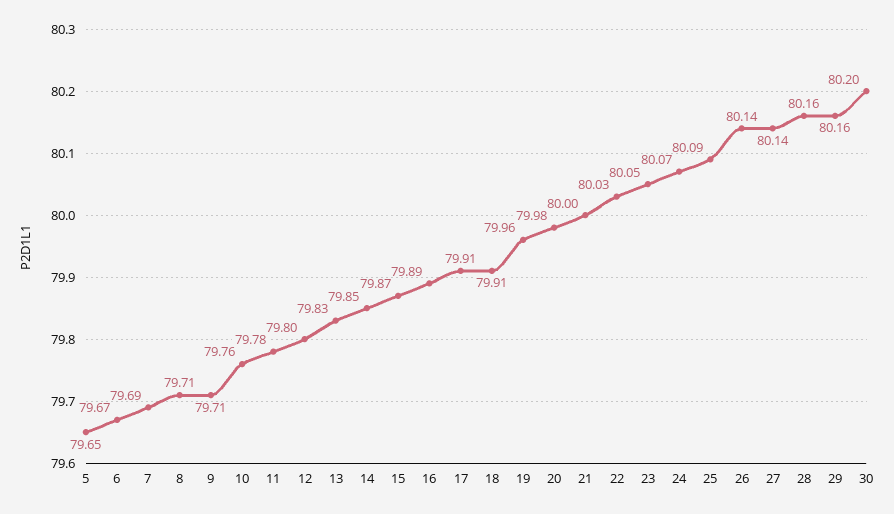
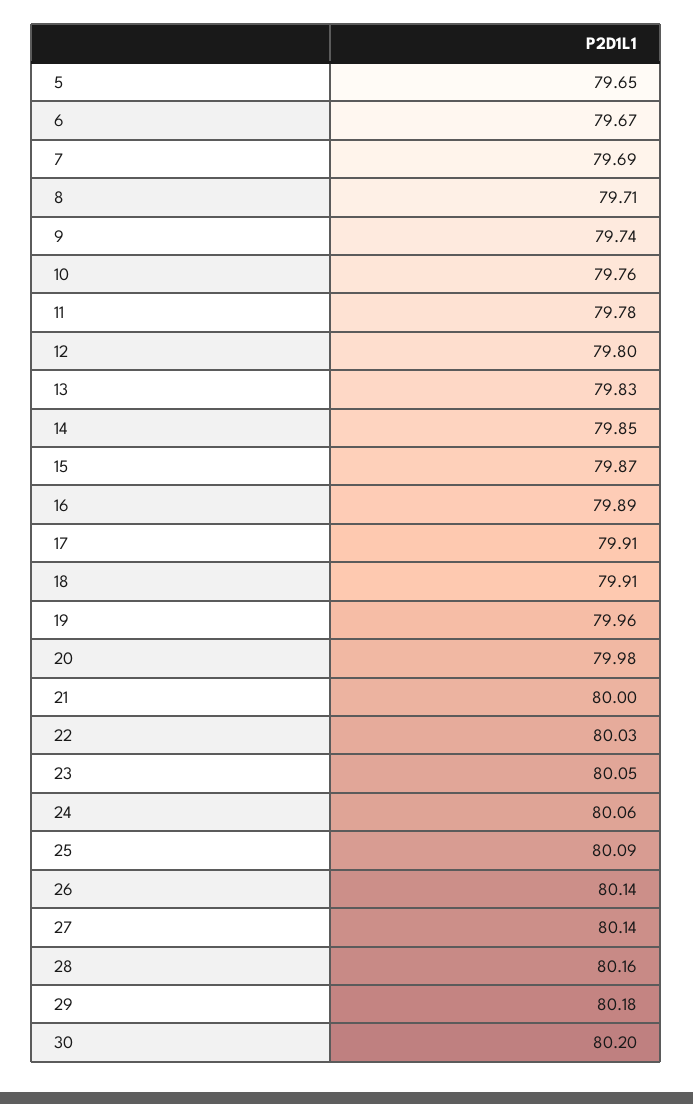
  {
    "5": 79.65,
    "6": 79.67,
    "7": 79.69,
    "8": 79.71,
-   "9": 79.71,
+   "9": 79.74,
    "10": 79.76,
    "11": 79.78,
    "12": 79.8,
    "13": 79.83,
    "14": 79.85,
    "15": 79.87,
    "16": 79.89,
    "17": 79.91,
    "18": 79.91,
    "19": 79.96,
    "20": 79.98,
    "21": 80,
    "22": 80.03,
    "23": 80.05,
-   "24": 80.07,
+   "24": 80.06,
    "25": 80.09,
    "26": 80.14,
    "27": 80.14,
    "28": 80.16,
-   "29": 80.16,
+   "29": 80.18,
    "30": 80.2
  }

